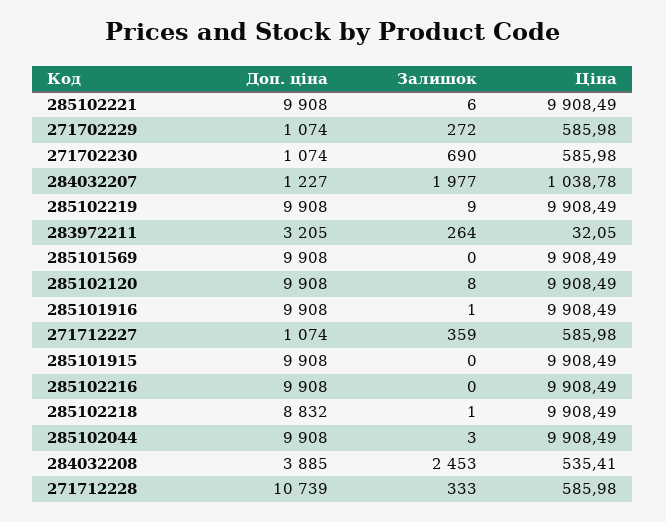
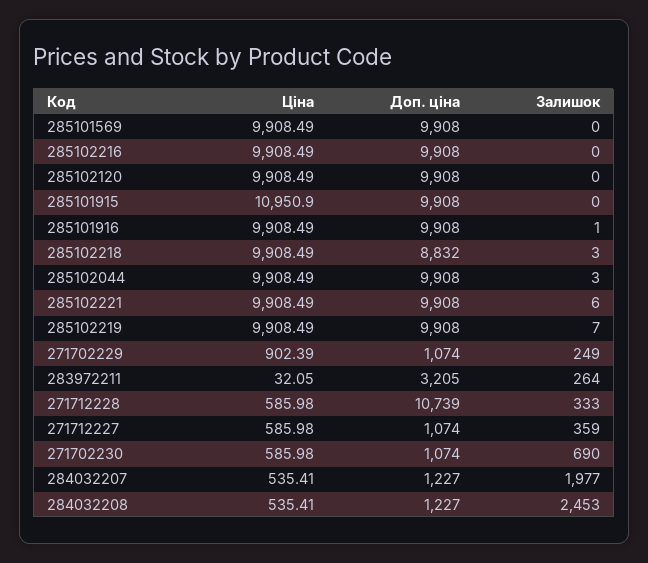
  {
    "Доп. ціна": {
      "285102221": 9908,
      "271702229": 1074,
      "271702230": 1074,
      "284032207": 1227,
      "285102219": 9908,
      "283972211": 3205,
      "285101569": 9908,
      "285102120": 9908,
      "285101916": 9908,
      "271712227": 1074,
      "285101915": 9908,
      "285102216": 9908,
      "285102218": 8832,
      "285102044": 9908,
-     "284032208": 3885,
+     "284032208": 1227,
      "271712228": 10739
    },
    "Залишок": {
      "285102221": 6,
-     "271702229": 272,
+     "271702229": 249,
      "271702230": 690,
      "284032207": 1977,
-     "285102219": 9,
+     "285102219": 7,
      "283972211": 264,
      "285101569": 0,
-     "285102120": 8,
+     "285102120": 0,
      "285101916": 1,
      "271712227": 359,
      "285101915": 0,
      "285102216": 0,
-     "285102218": 1,
+     "285102218": 3,
      "285102044": 3,
      "284032208": 2453,
      "271712228": 333
    },
    "Ціна": {
      "285102221": 9908.49,
-     "271702229": 585.98,
+     "271702229": 902.39,
      "271702230": 585.98,
-     "284032207": 1038.78,
+     "284032207": 535.41,
      "285102219": 9908.49,
      "283972211": 32.05,
      "285101569": 9908.49,
      "285102120": 9908.49,
      "285101916": 9908.49,
      "271712227": 585.98,
-     "285101915": 9908.49,
+     "285101915": 10950.9,
      "285102216": 9908.49,
      "285102218": 9908.49,
      "285102044": 9908.49,
      "284032208": 535.41,
      "271712228": 585.98
    }
  }

